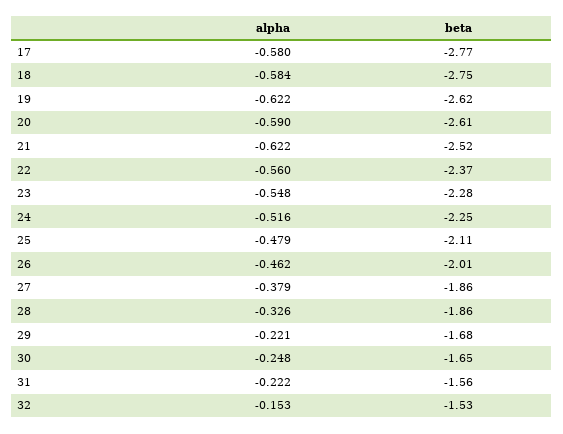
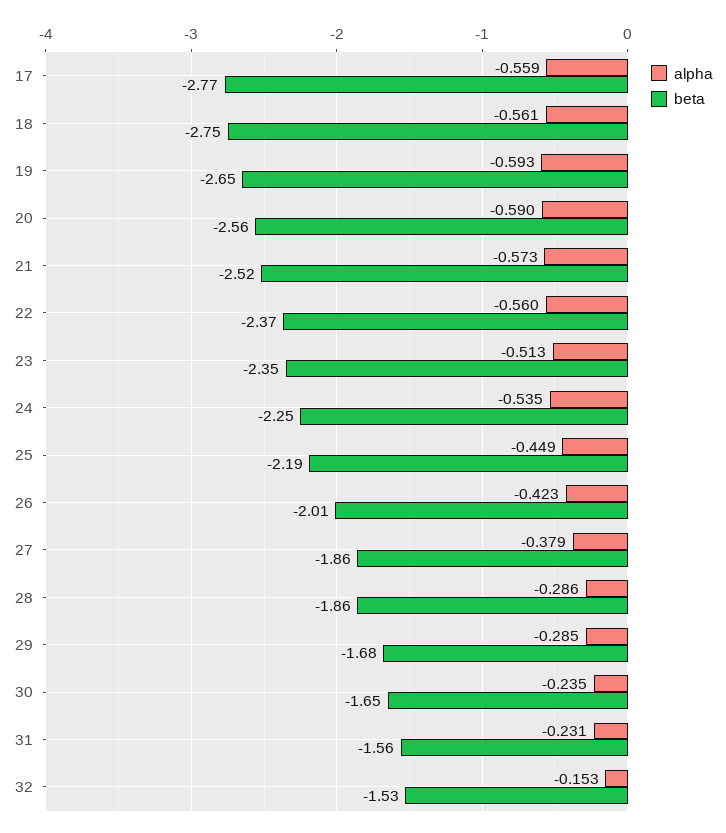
  {
    "alpha": {
-     "17": -0.58,
+     "17": -0.559,
-     "18": -0.584,
+     "18": -0.561,
-     "19": -0.622,
+     "19": -0.593,
      "20": -0.59,
-     "21": -0.622,
+     "21": -0.573,
      "22": -0.56,
-     "23": -0.548,
+     "23": -0.513,
-     "24": -0.516,
+     "24": -0.535,
-     "25": -0.479,
+     "25": -0.449,
-     "26": -0.462,
+     "26": -0.423,
      "27": -0.379,
-     "28": -0.326,
+     "28": -0.286,
-     "29": -0.221,
+     "29": -0.285,
-     "30": -0.248,
+     "30": -0.235,
-     "31": -0.222,
+     "31": -0.231,
      "32": -0.153
    },
    "beta": {
      "17": -2.77,
      "18": -2.75,
-     "19": -2.62,
+     "19": -2.65,
-     "20": -2.61,
+     "20": -2.56,
      "21": -2.52,
      "22": -2.37,
-     "23": -2.28,
+     "23": -2.35,
      "24": -2.25,
-     "25": -2.11,
+     "25": -2.19,
      "26": -2.01,
      "27": -1.86,
      "28": -1.86,
      "29": -1.68,
      "30": -1.65,
      "31": -1.56,
      "32": -1.53
    }
  }

